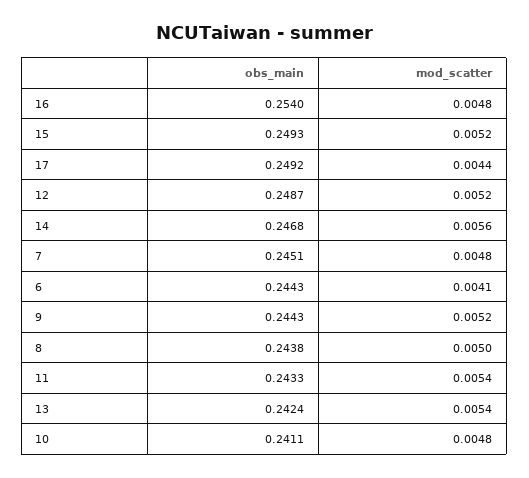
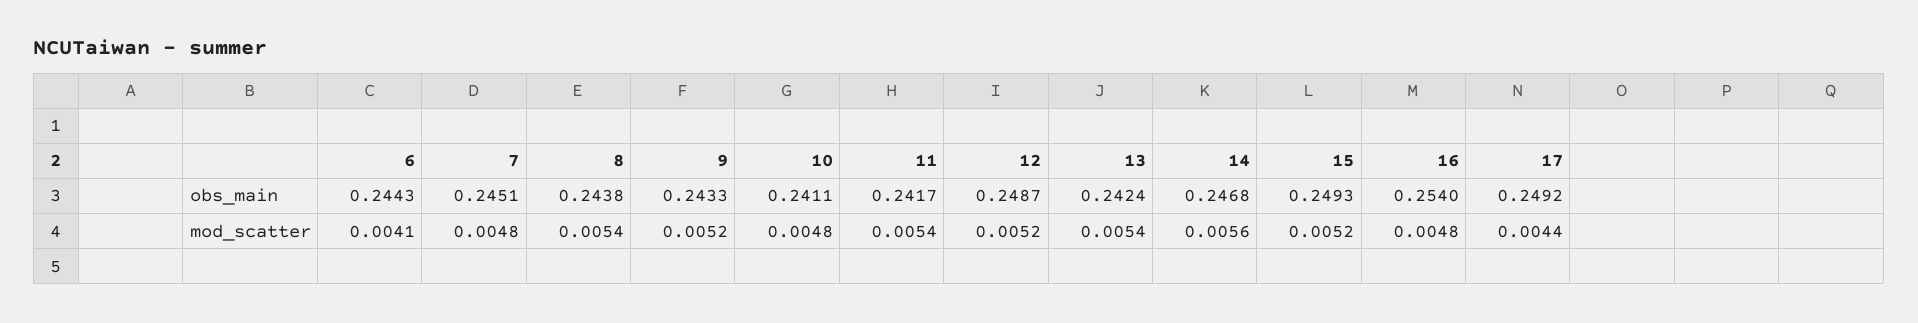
  {
    "obs_main": {
      "16": 0.254,
      "15": 0.2493,
      "17": 0.2492,
      "12": 0.2487,
      "14": 0.2468,
      "7": 0.2451,
      "6": 0.2443,
-     "9": 0.2443,
+     "9": 0.2433,
      "8": 0.2438,
-     "11": 0.2433,
+     "11": 0.2417,
      "13": 0.2424,
      "10": 0.2411
    },
    "mod_scatter": {
      "16": 0.0048,
      "15": 0.0052,
      "17": 0.0044,
      "12": 0.0052,
      "14": 0.0056,
      "7": 0.0048,
      "6": 0.0041,
      "9": 0.0052,
-     "8": 0.005,
+     "8": 0.0054,
      "11": 0.0054,
      "13": 0.0054,
      "10": 0.0048
    }
  }

